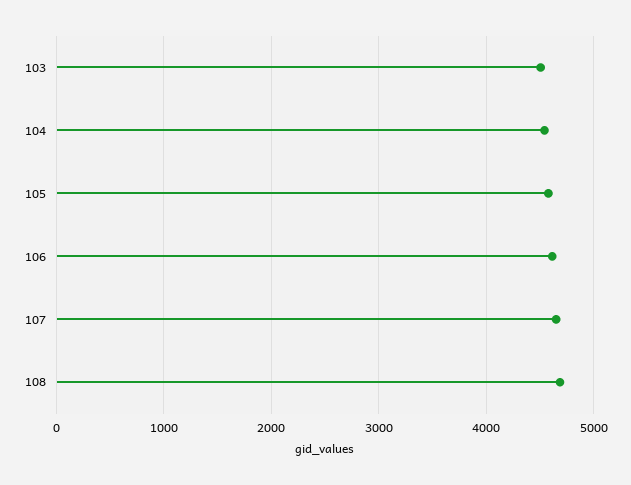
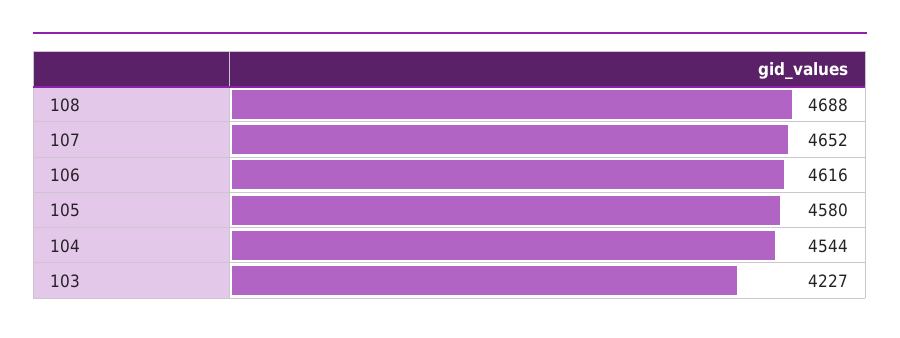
  {
-   "103": 4500,
+   "103": 4227,
    "104": 4544,
    "105": 4580,
    "106": 4616,
    "107": 4652,
    "108": 4688
  }

